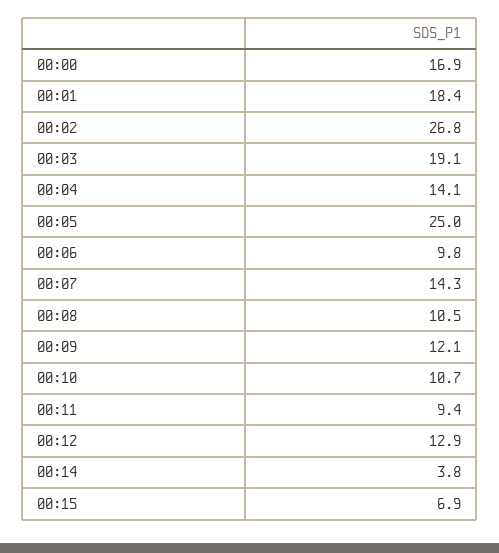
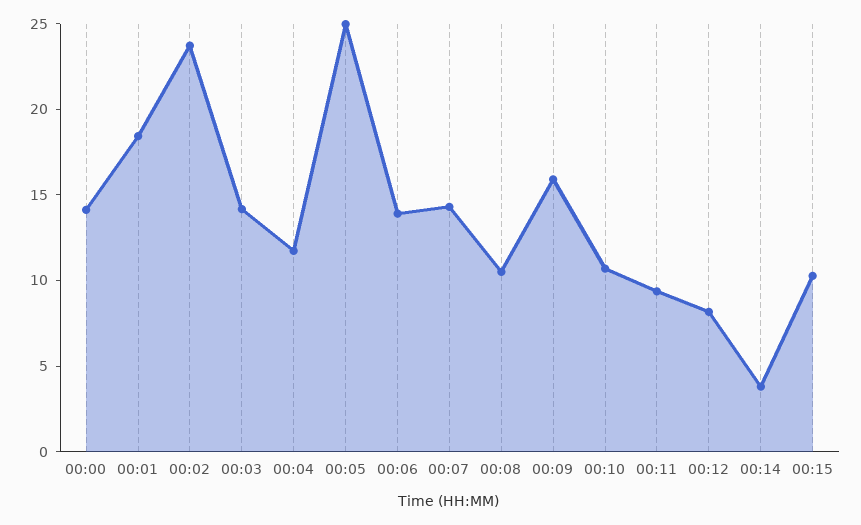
  {
-   "00:00": 16.9,
+   "00:00": 14,
    "00:01": 18.4,
-   "00:02": 26.8,
+   "00:02": 24,
-   "00:03": 19.1,
+   "00:03": 14,
-   "00:04": 14.1,
+   "00:04": 12,
    "00:05": 25,
-   "00:06": 9.8,
+   "00:06": 14,
    "00:07": 14.3,
    "00:08": 10.5,
-   "00:09": 12.1,
+   "00:09": 16,
    "00:10": 10.7,
    "00:11": 9.4,
-   "00:12": 12.9,
+   "00:12": 8,
    "00:14": 3.8,
-   "00:15": 6.9
+   "00:15": 10
  }

